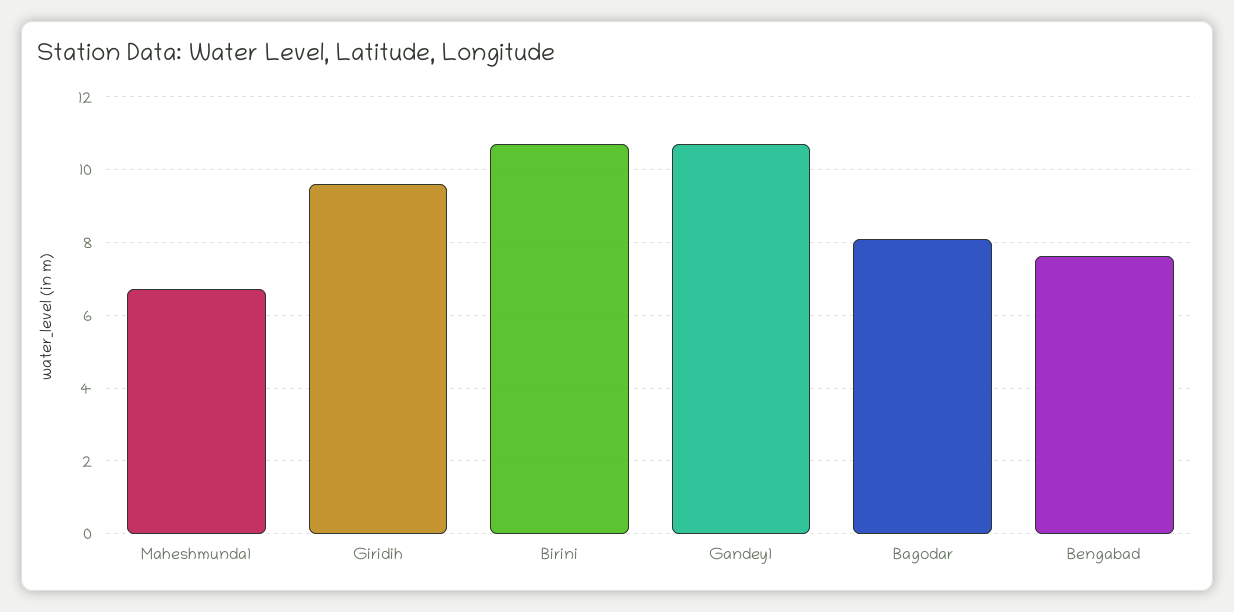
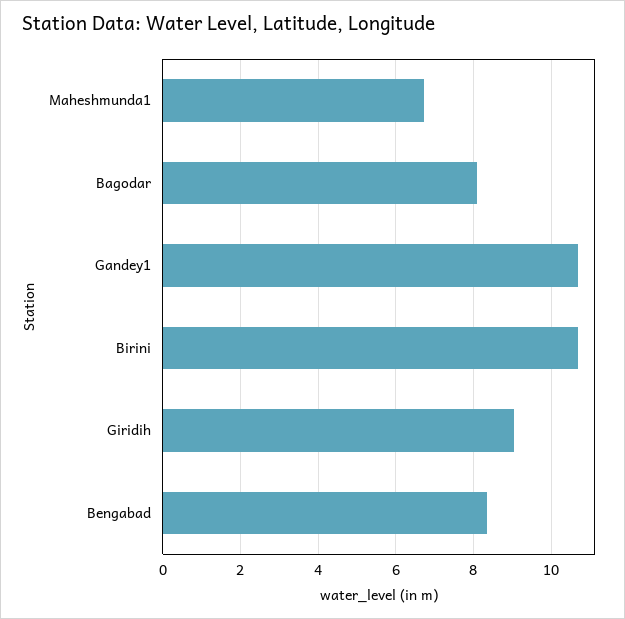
  {
    "Maheshmunda1": 6.8,
-   "Giridih": 9.6,
+   "Giridih": 9,
    "Birini": 10.8,
    "Gandey1": 10.8,
    "Bagodar": 8.2,
-   "Bengabad": 7.6
+   "Bengabad": 8.4
  }

